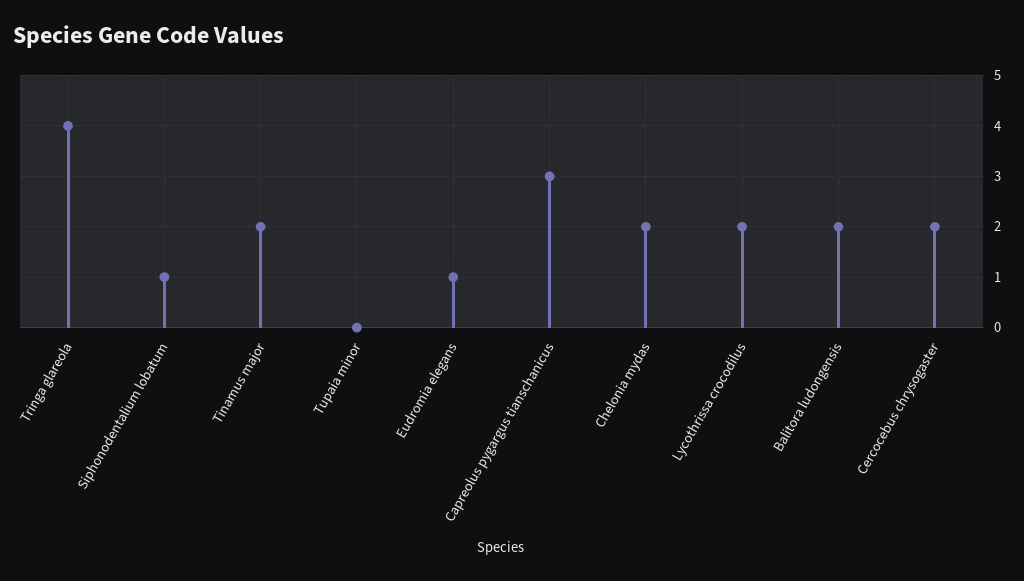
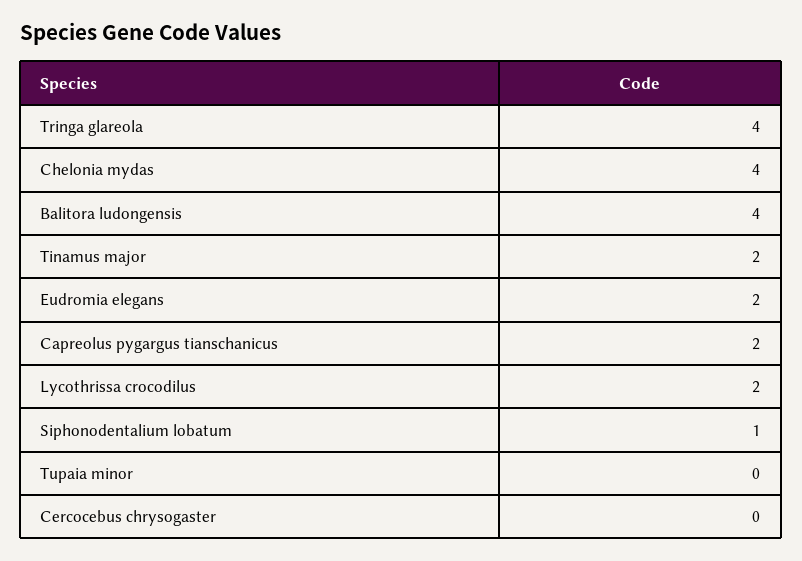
  {
    "Tringa glareola": 4,
    "Siphonodentalium lobatum": 1,
    "Tinamus major": 2,
    "Tupaia minor": 0,
-   "Eudromia elegans": 1,
+   "Eudromia elegans": 2,
-   "Capreolus pygargus tianschanicus": 3,
+   "Capreolus pygargus tianschanicus": 2,
-   "Chelonia mydas": 2,
+   "Chelonia mydas": 4,
    "Lycothrissa crocodilus": 2,
-   "Balitora ludongensis": 2,
+   "Balitora ludongensis": 4,
-   "Cercocebus chrysogaster": 2
+   "Cercocebus chrysogaster": 0
  }

